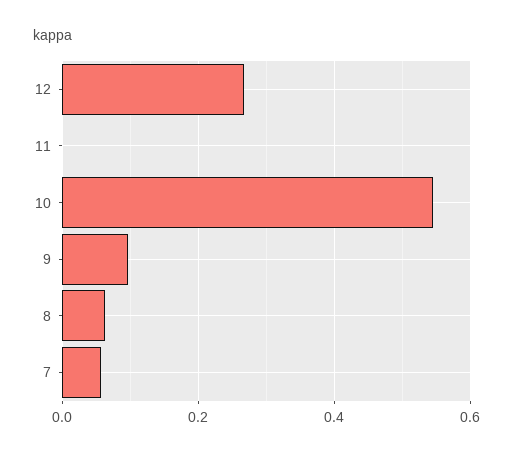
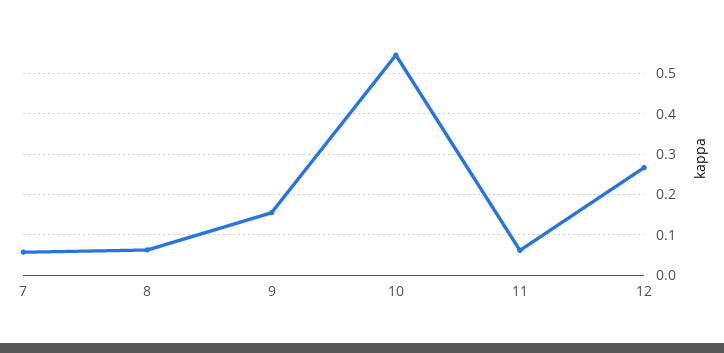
  {
    "12": 0.26,
-   "11": 0,
+   "11": 0.06,
    "10": 0.54,
-   "9": 0.1,
+   "9": 0.16,
    "8": 0.06,
    "7": 0.06
  }

